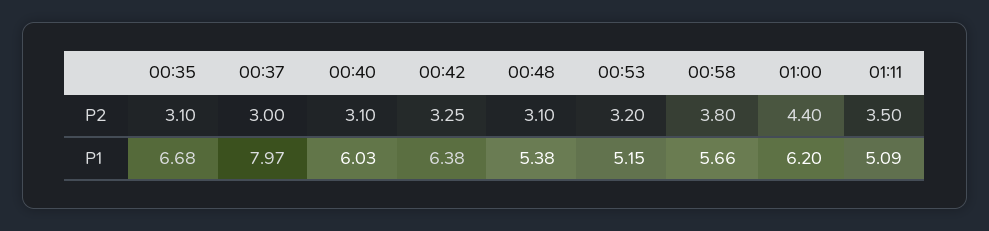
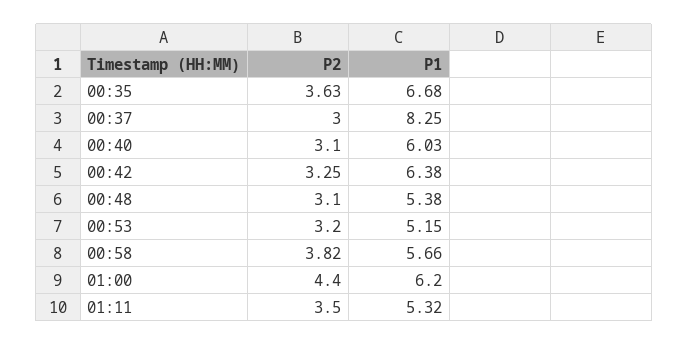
  {
    "00:35": {
-     "P2": 3.1,
+     "P2": 3.63,
      "P1": 6.68
    },
    "00:37": {
      "P2": 3,
-     "P1": 7.97
+     "P1": 8.25
    },
    "00:40": {
      "P2": 3.1,
      "P1": 6.03
    },
    "00:42": {
      "P2": 3.25,
      "P1": 6.38
    },
    "00:48": {
      "P2": 3.1,
      "P1": 5.38
    },
    "00:53": {
      "P2": 3.2,
      "P1": 5.15
    },
    "00:58": {
-     "P2": 3.8,
+     "P2": 3.82,
      "P1": 5.66
    },
    "01:00": {
      "P2": 4.4,
      "P1": 6.2
    },
    "01:11": {
      "P2": 3.5,
-     "P1": 5.09
+     "P1": 5.32
    }
  }

